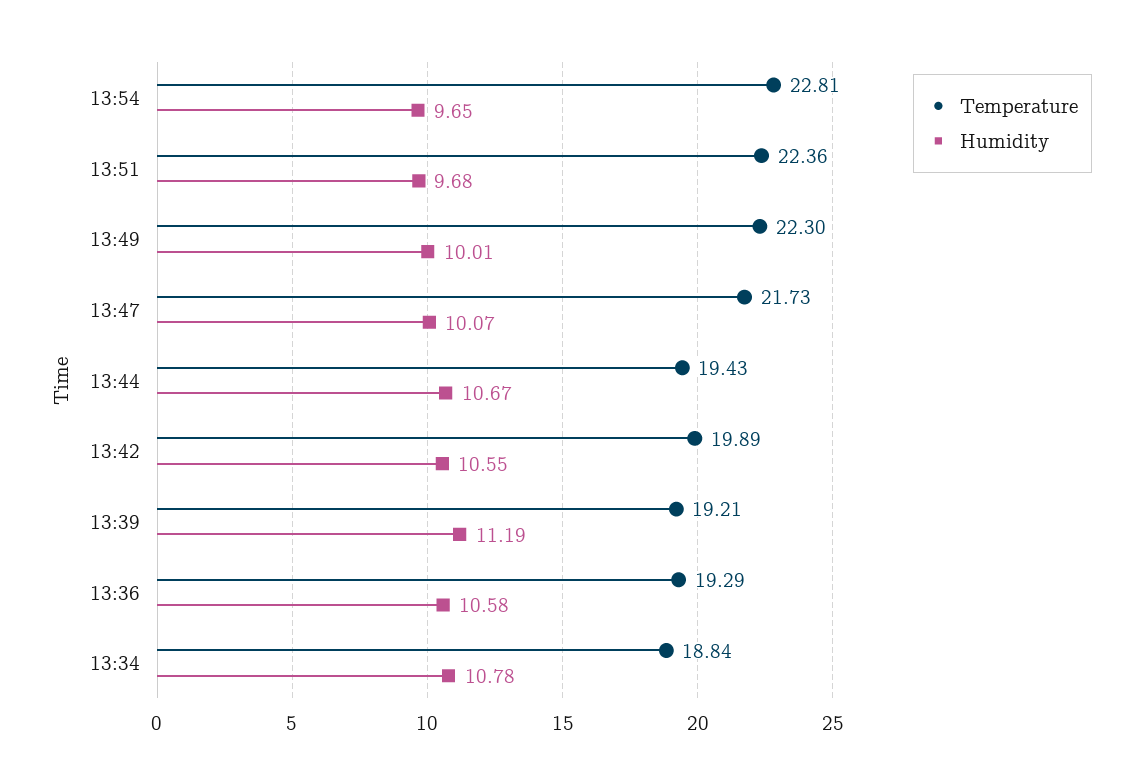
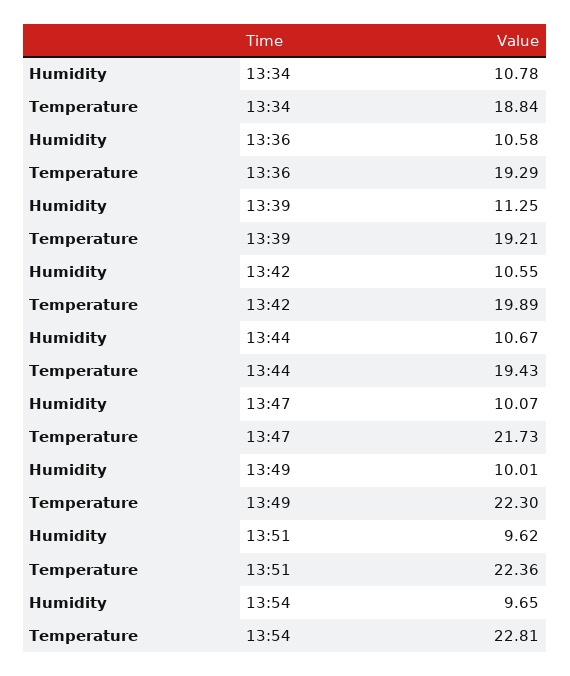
  {
    "Temperature": {
      "13:54": 22.81,
      "13:51": 22.36,
      "13:49": 22.3,
      "13:47": 21.73,
      "13:44": 19.43,
      "13:42": 19.89,
      "13:39": 19.21,
      "13:36": 19.29,
      "13:34": 18.84
    },
    "Humidity": {
      "13:54": 9.65,
-     "13:51": 9.68,
+     "13:51": 9.62,
      "13:49": 10.01,
      "13:47": 10.07,
      "13:44": 10.67,
      "13:42": 10.55,
-     "13:39": 11.19,
+     "13:39": 11.25,
      "13:36": 10.58,
      "13:34": 10.78
    }
  }

